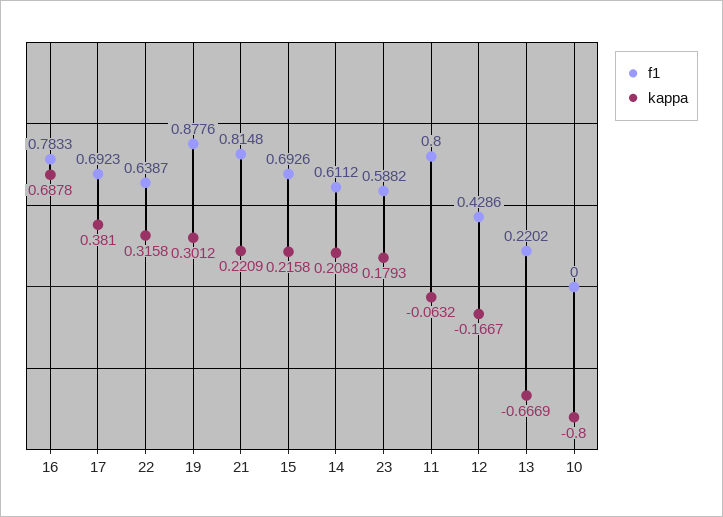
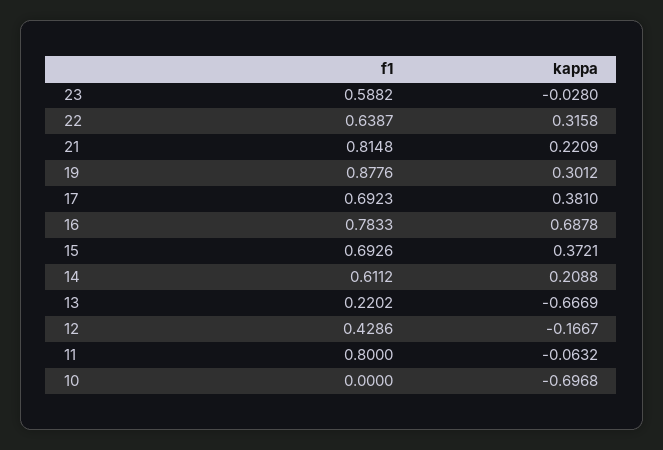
  {
    "f1": {
      "16": 0.7833,
      "17": 0.6923,
      "22": 0.6387,
      "19": 0.8776,
      "21": 0.8148,
      "15": 0.6926,
      "14": 0.6112,
      "23": 0.5882,
      "11": 0.8,
      "12": 0.4286,
      "13": 0.2202,
      "10": 0
    },
    "kappa": {
      "16": 0.6878,
      "17": 0.381,
      "22": 0.3158,
      "19": 0.3012,
      "21": 0.2209,
-     "15": 0.2158,
+     "15": 0.3721,
      "14": 0.2088,
-     "23": 0.1793,
+     "23": -0.028,
      "11": -0.0632,
      "12": -0.1667,
      "13": -0.6669,
-     "10": -0.8
+     "10": -0.6968
    }
  }

